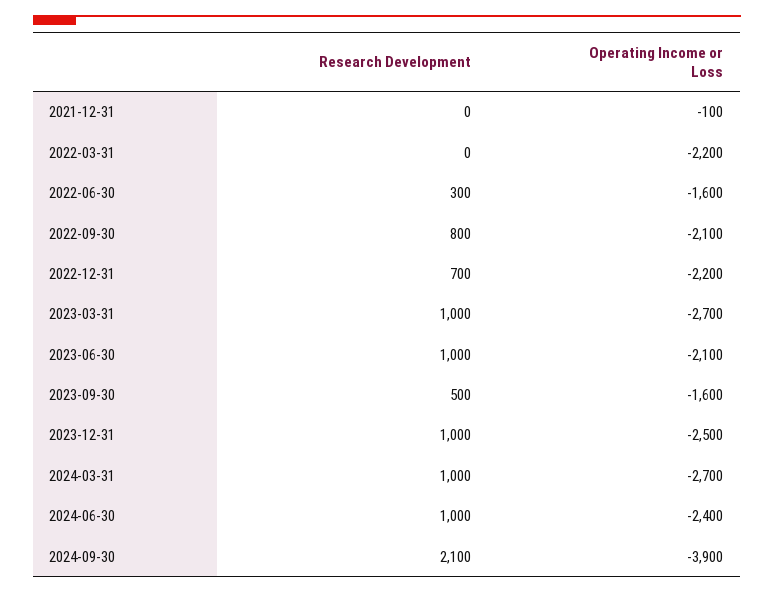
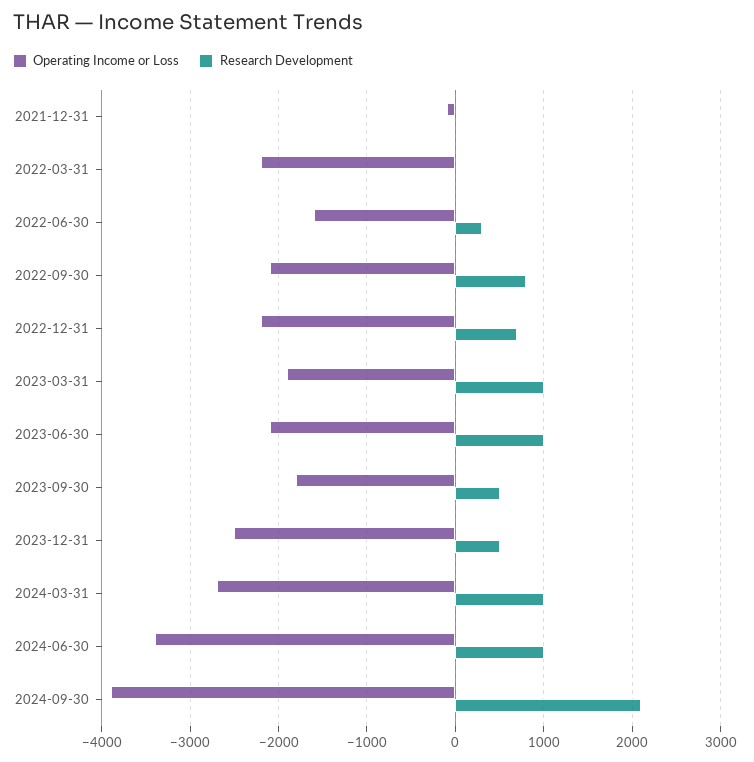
  {
    "Research Development": {
      "2021-12-31": 0,
      "2022-03-31": 0,
      "2022-06-30": 300,
      "2022-09-30": 800,
      "2022-12-31": 700,
      "2023-03-31": 1000,
      "2023-06-30": 1000,
      "2023-09-30": 500,
-     "2023-12-31": 1000,
+     "2023-12-31": 500,
      "2024-03-31": 1000,
      "2024-06-30": 1000,
      "2024-09-30": 2100
    },
    "Operating Income or Loss": {
      "2021-12-31": -100,
      "2022-03-31": -2200,
      "2022-06-30": -1600,
      "2022-09-30": -2100,
      "2022-12-31": -2200,
-     "2023-03-31": -2700,
+     "2023-03-31": -1900,
      "2023-06-30": -2100,
-     "2023-09-30": -1600,
+     "2023-09-30": -1800,
      "2023-12-31": -2500,
      "2024-03-31": -2700,
-     "2024-06-30": -2400,
+     "2024-06-30": -3400,
      "2024-09-30": -3900
    }
  }

